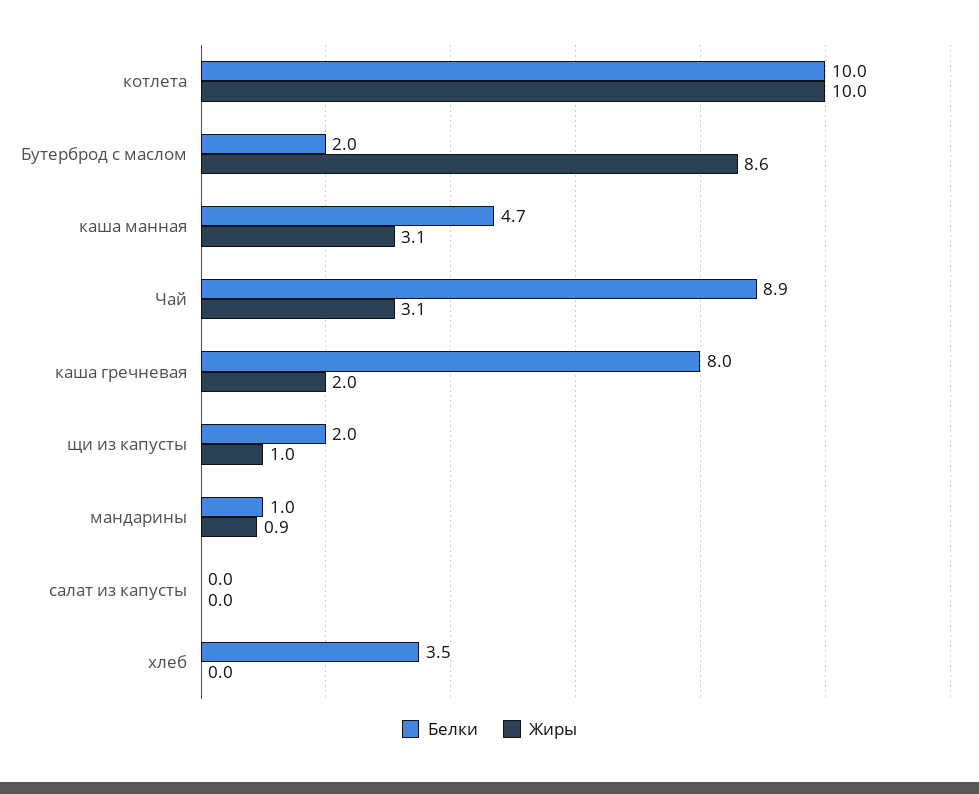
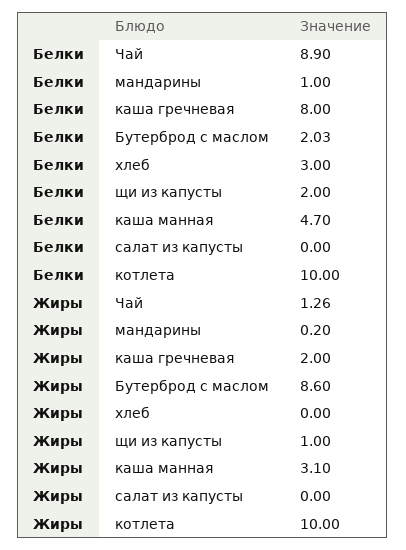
  {
    "Белки": {
      "котлета": 10,
      "Бутерброд с маслом": 2.03,
      "каша манная": 4.7,
      "Чай": 8.9,
      "каша гречневая": 8,
      "щи из капусты": 2,
      "мандарины": 1,
      "салат из капусты": 0,
-     "хлеб": 3.5
+     "хлеб": 3
    },
    "Жиры": {
      "котлета": 10,
      "Бутерброд с маслом": 8.6,
      "каша манная": 3.1,
-     "Чай": 3.1,
+     "Чай": 1.26,
      "каша гречневая": 2,
      "щи из капусты": 1,
-     "мандарины": 0.9,
+     "мандарины": 0.2,
      "салат из капусты": 0,
      "хлеб": 0
    }
  }

